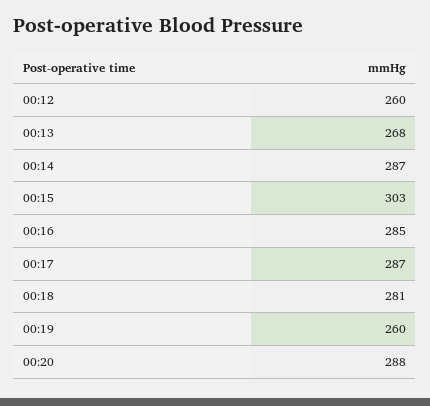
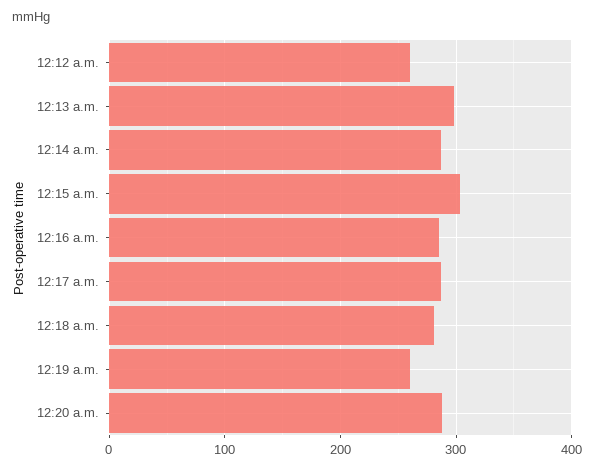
  {
    "00:12": 260,
-   "00:13": 268,
+   "00:13": 300,
    "00:14": 287,
    "00:15": 303,
    "00:16": 285,
    "00:17": 287,
    "00:18": 281,
    "00:19": 260,
    "00:20": 288
  }

